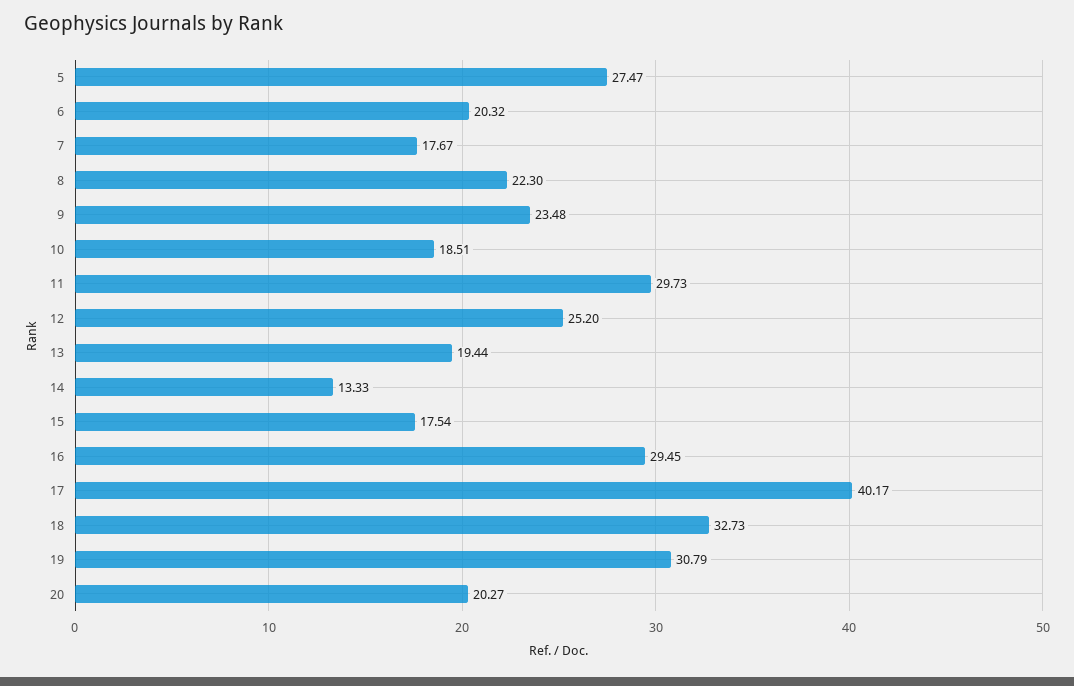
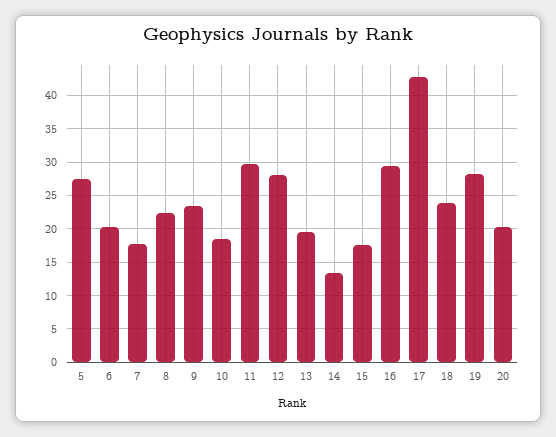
  {
    "5": 27.47,
    "6": 20.32,
    "7": 17.67,
    "8": 22.3,
    "9": 23.48,
    "10": 18.51,
    "11": 29.73,
-   "12": 25.2,
+   "12": 28,
    "13": 19.44,
    "14": 13.33,
    "15": 17.54,
    "16": 29.45,
-   "17": 40.17,
+   "17": 43,
-   "18": 32.73,
+   "18": 24,
-   "19": 30.79,
+   "19": 28,
    "20": 20.27
  }

